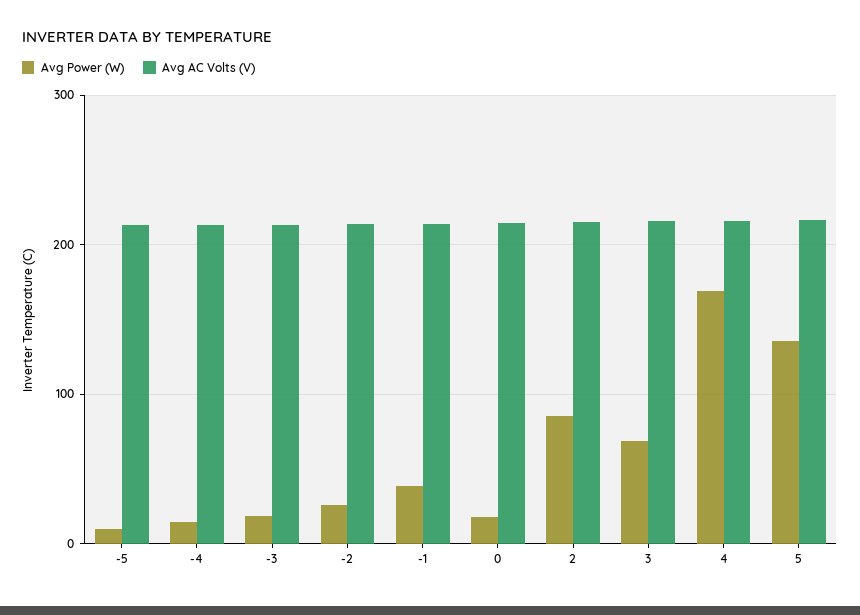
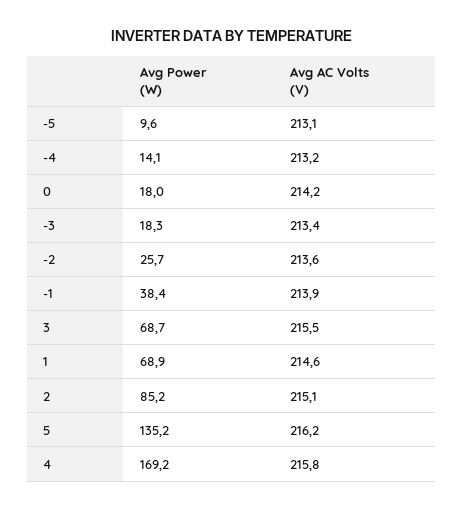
  {
    "Avg Power (W)": {
      "-5": 9.6,
      "-4": 14.1,
      "-3": 18.3,
      "-2": 25.7,
      "-1": 38.4,
      "0": 18,
      "2": 85.2,
      "3": 68.7,
      "4": 169.2,
-     "5": 135.2
+     "5": 135.2,
+     "1": 68.9
    },
    "Avg AC Volts (V)": {
      "-5": 213.1,
      "-4": 213.2,
      "-3": 213.4,
      "-2": 213.6,
      "-1": 213.9,
      "0": 214.2,
      "2": 215.1,
      "3": 215.5,
      "4": 215.8,
-     "5": 216.2
+     "5": 216.2,
+     "1": 214.6
    }
  }

